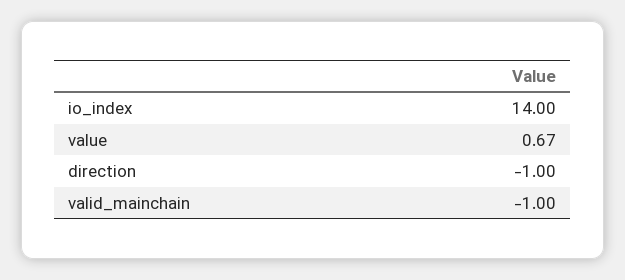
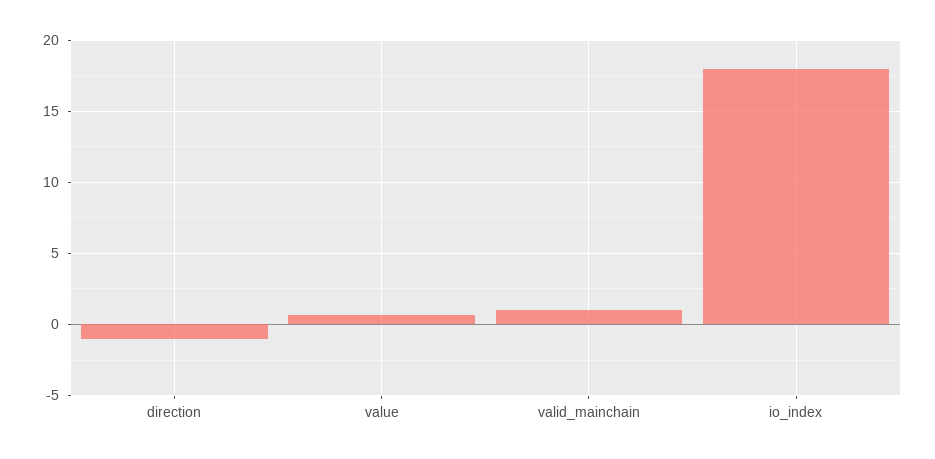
  {
-   "io_index": 14,
+   "io_index": 18,
    "value": 0.67,
    "direction": -1,
-   "valid_mainchain": -1
+   "valid_mainchain": 1
  }

